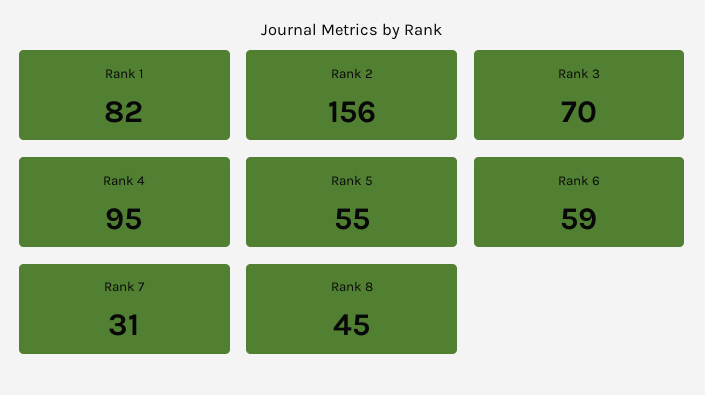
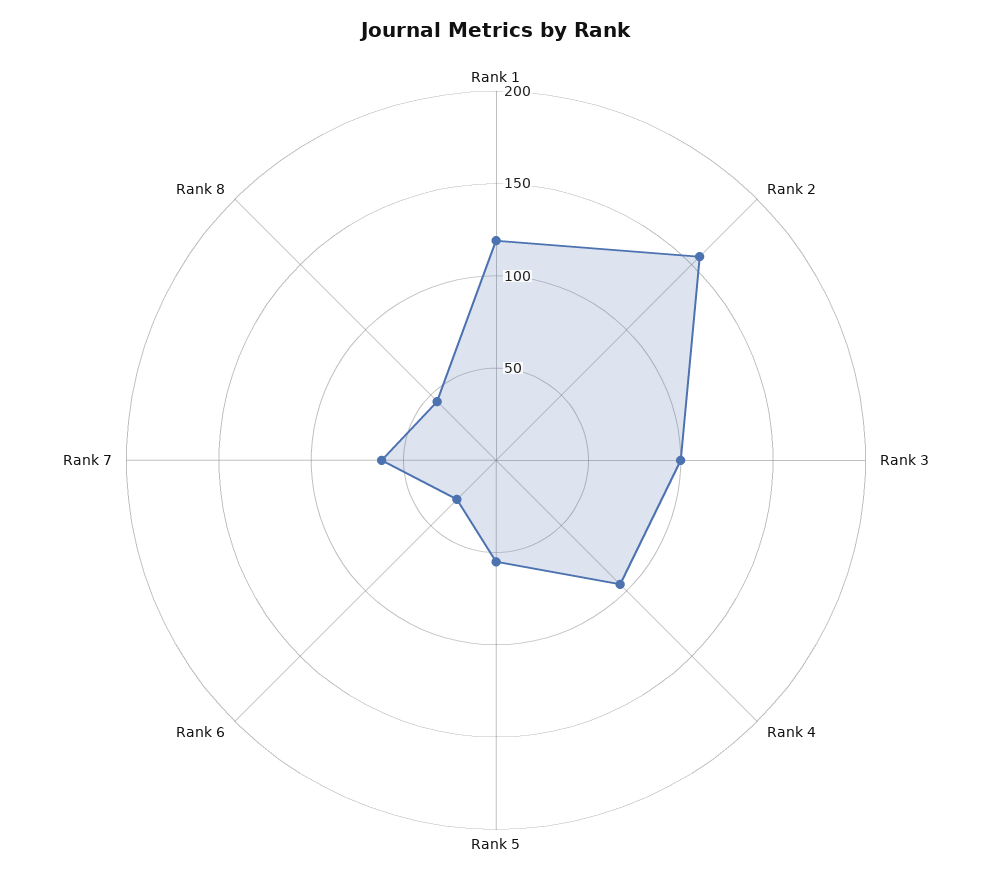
  {
-   "Rank 1": 82,
+   "Rank 1": 120,
    "Rank 2": 156,
-   "Rank 3": 70,
+   "Rank 3": 100,
    "Rank 4": 95,
    "Rank 5": 55,
-   "Rank 6": 59,
+   "Rank 6": 30,
-   "Rank 7": 31,
+   "Rank 7": 60,
    "Rank 8": 45
  }

